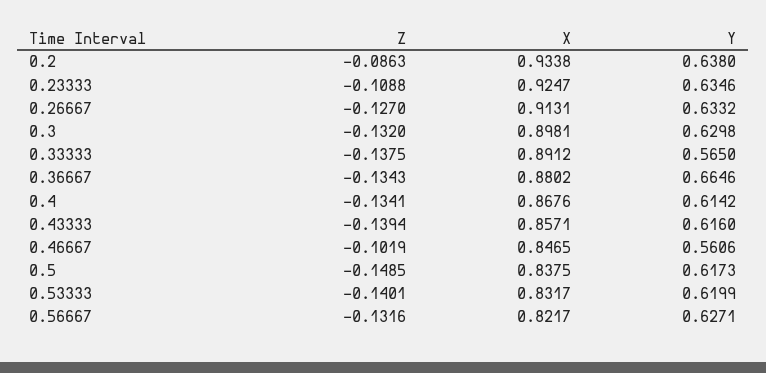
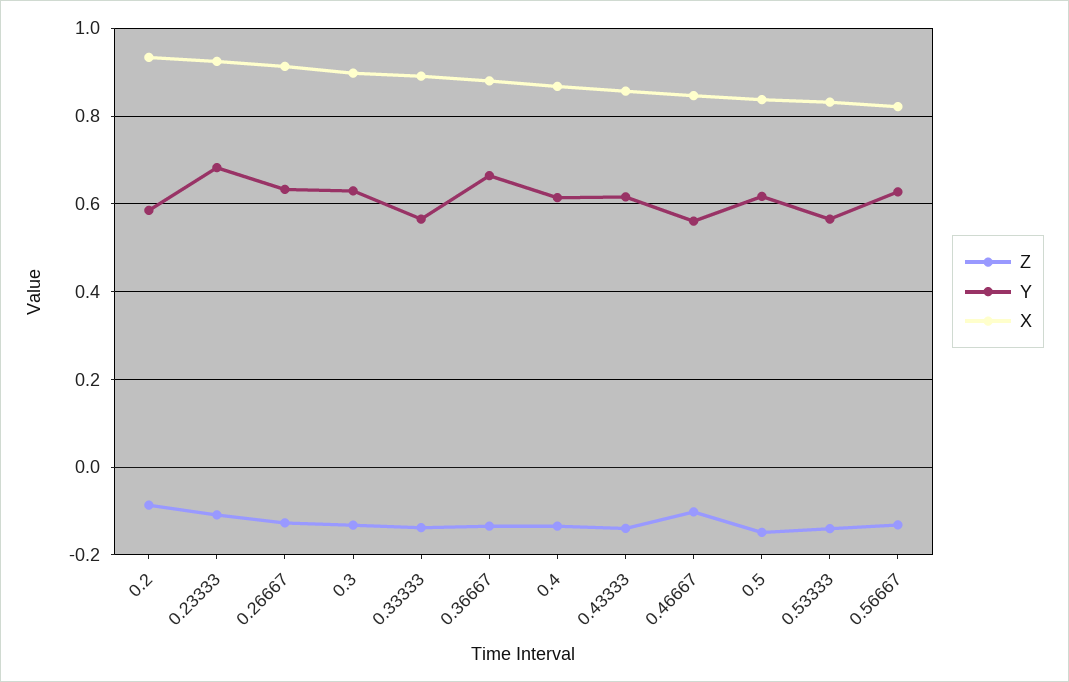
  {
    "Z": {
      "0.2": -0.0863,
      "0.23333": -0.1088,
      "0.26667": -0.127,
      "0.3": -0.132,
      "0.33333": -0.1375,
      "0.36667": -0.1343,
      "0.4": -0.1341,
      "0.43333": -0.1394,
      "0.46667": -0.1019,
      "0.5": -0.1485,
      "0.53333": -0.1401,
      "0.56667": -0.1316
    },
    "X": {
      "0.2": 0.9338,
      "0.23333": 0.9247,
      "0.26667": 0.9131,
      "0.3": 0.8981,
      "0.33333": 0.8912,
      "0.36667": 0.8802,
      "0.4": 0.8676,
      "0.43333": 0.8571,
      "0.46667": 0.8465,
      "0.5": 0.8375,
      "0.53333": 0.8317,
      "0.56667": 0.8217
    },
    "Y": {
-     "0.2": 0.638,
+     "0.2": 0.58,
-     "0.23333": 0.6346,
+     "0.23333": 0.68,
      "0.26667": 0.6332,
      "0.3": 0.6298,
      "0.33333": 0.565,
      "0.36667": 0.6646,
      "0.4": 0.6142,
      "0.43333": 0.616,
      "0.46667": 0.5606,
      "0.5": 0.6173,
-     "0.53333": 0.6199,
+     "0.53333": 0.56,
      "0.56667": 0.6271
    }
  }

